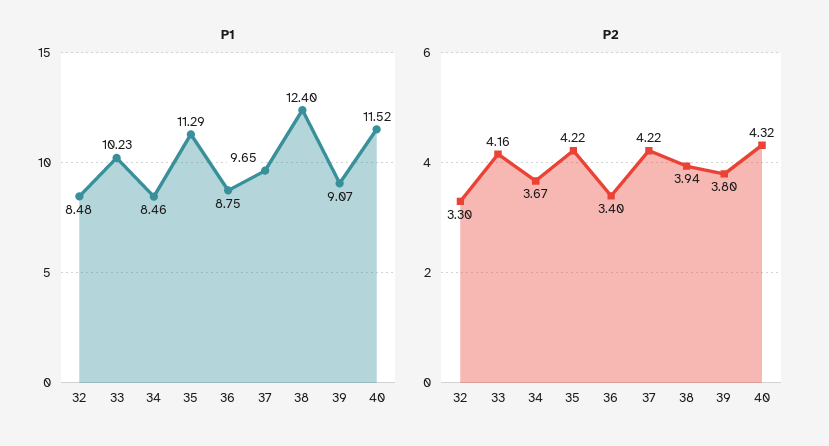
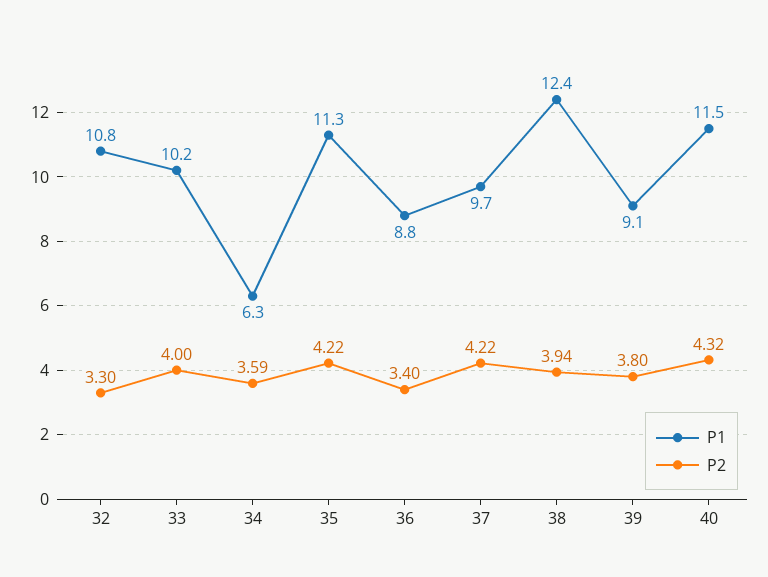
  {
    "P1": {
-     "32": 8.48,
+     "32": 10.8,
      "33": 10.23,
-     "34": 8.46,
+     "34": 6.3,
      "35": 11.29,
      "36": 8.75,
      "37": 9.65,
      "38": 12.4,
      "39": 9.07,
      "40": 11.52
    },
    "P2": {
      "32": 3.3,
-     "33": 4.16,
+     "33": 4,
-     "34": 3.67,
+     "34": 3.59,
      "35": 4.22,
      "36": 3.4,
      "37": 4.22,
      "38": 3.94,
      "39": 3.8,
      "40": 4.32
    }
  }

